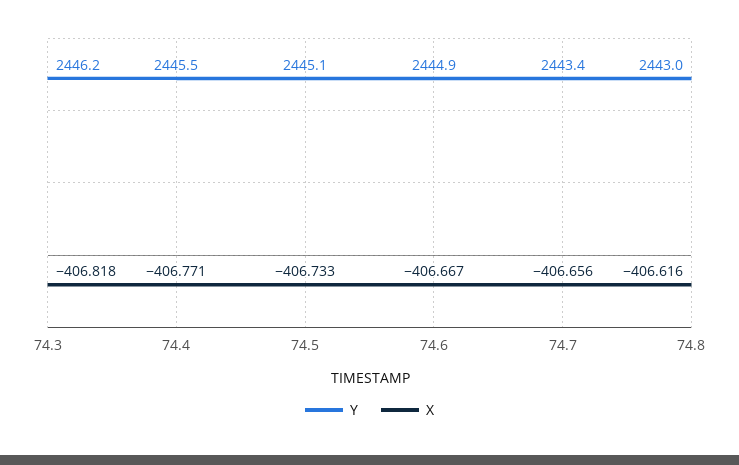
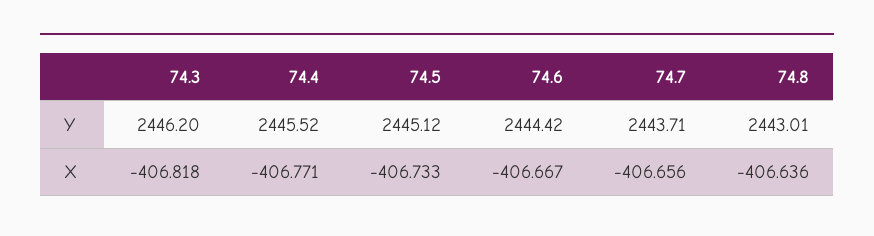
  {
    "Y": {
      "74.3": 2446.2,
      "74.4": 2445.52,
      "74.5": 2445.12,
-     "74.6": 2444.9,
+     "74.6": 2444.42,
-     "74.7": 2443.4,
+     "74.7": 2443.71,
      "74.8": 2443.01
    },
    "X": {
      "74.3": -406.818,
      "74.4": -406.771,
      "74.5": -406.733,
      "74.6": -406.667,
      "74.7": -406.656,
-     "74.8": -406.616
+     "74.8": -406.636
    }
  }

